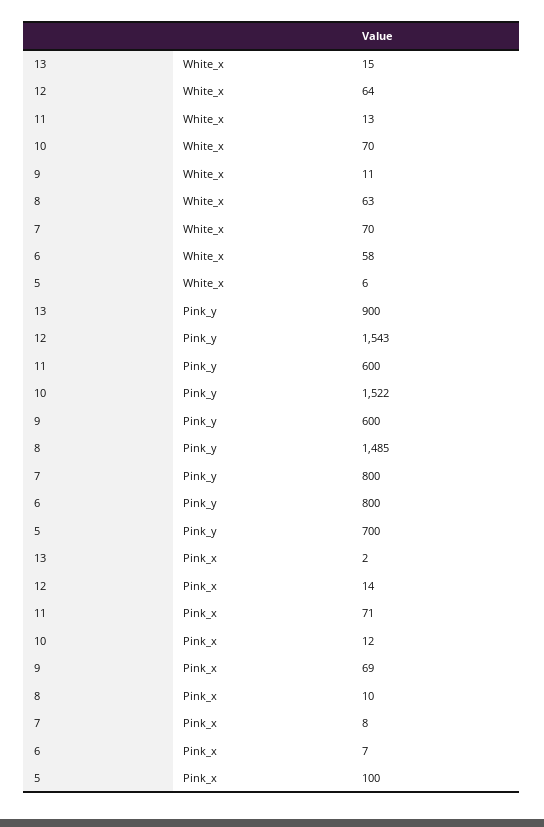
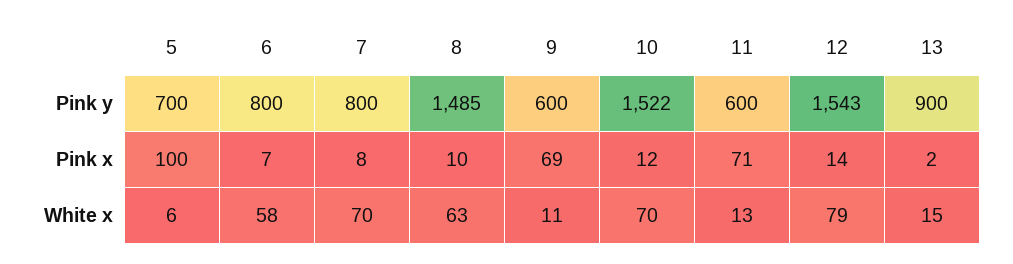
  {
    "13": {
      "White_x": 15,
      "Pink_y": 900,
      "Pink_x": 2
    },
    "12": {
-     "White_x": 64,
+     "White_x": 79,
      "Pink_y": 1543,
      "Pink_x": 14
    },
    "11": {
      "White_x": 13,
      "Pink_y": 600,
      "Pink_x": 71
    },
    "10": {
      "White_x": 70,
      "Pink_y": 1522,
      "Pink_x": 12
    },
    "9": {
      "White_x": 11,
      "Pink_y": 600,
      "Pink_x": 69
    },
    "8": {
      "White_x": 63,
      "Pink_y": 1485,
      "Pink_x": 10
    },
    "7": {
      "White_x": 70,
      "Pink_y": 800,
      "Pink_x": 8
    },
    "6": {
      "White_x": 58,
      "Pink_y": 800,
      "Pink_x": 7
    },
    "5": {
      "White_x": 6,
      "Pink_y": 700,
      "Pink_x": 100
    }
  }

